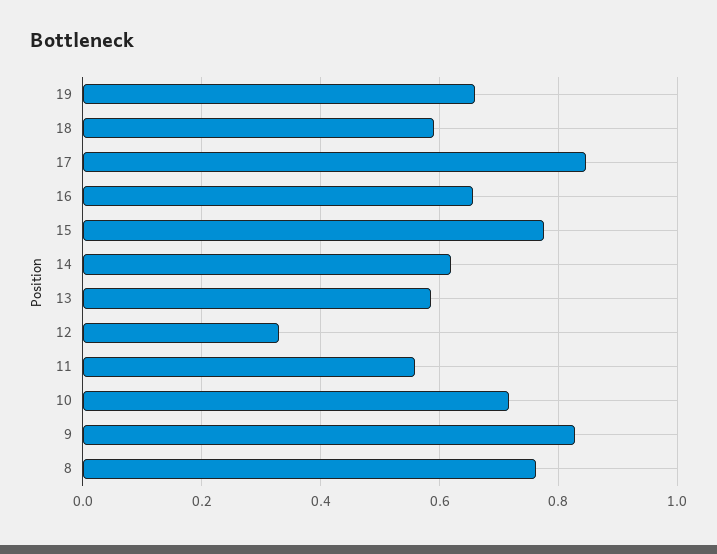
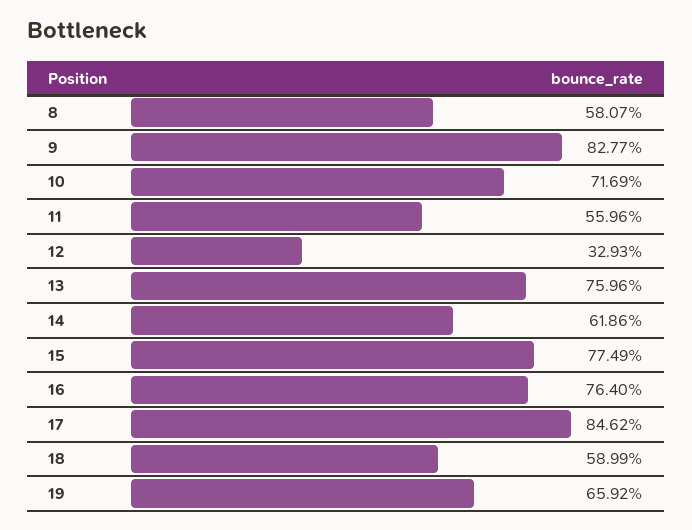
  {
    "19": 0.6592,
    "18": 0.5899,
    "17": 0.8462,
-   "16": 0.66,
+   "16": 0.764,
    "15": 0.7749,
    "14": 0.6186,
-   "13": 0.58,
+   "13": 0.7596,
    "12": 0.3293,
    "11": 0.5596,
    "10": 0.7169,
    "9": 0.8277,
-   "8": 0.76
+   "8": 0.5807
  }

